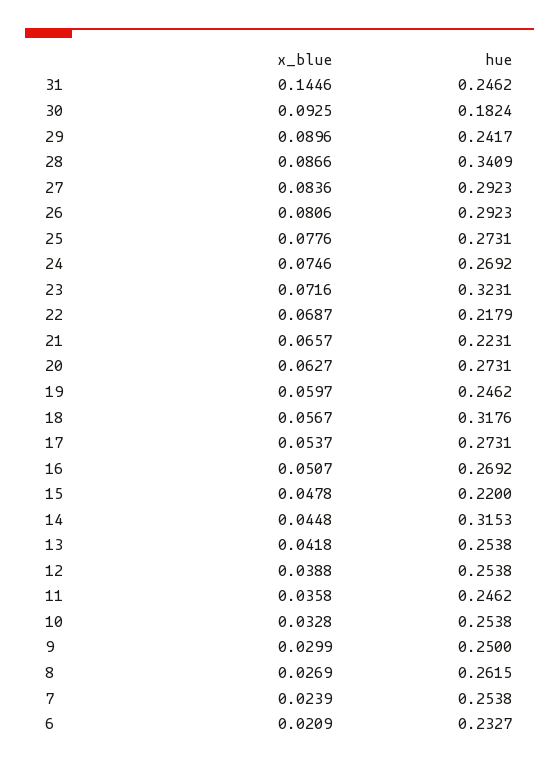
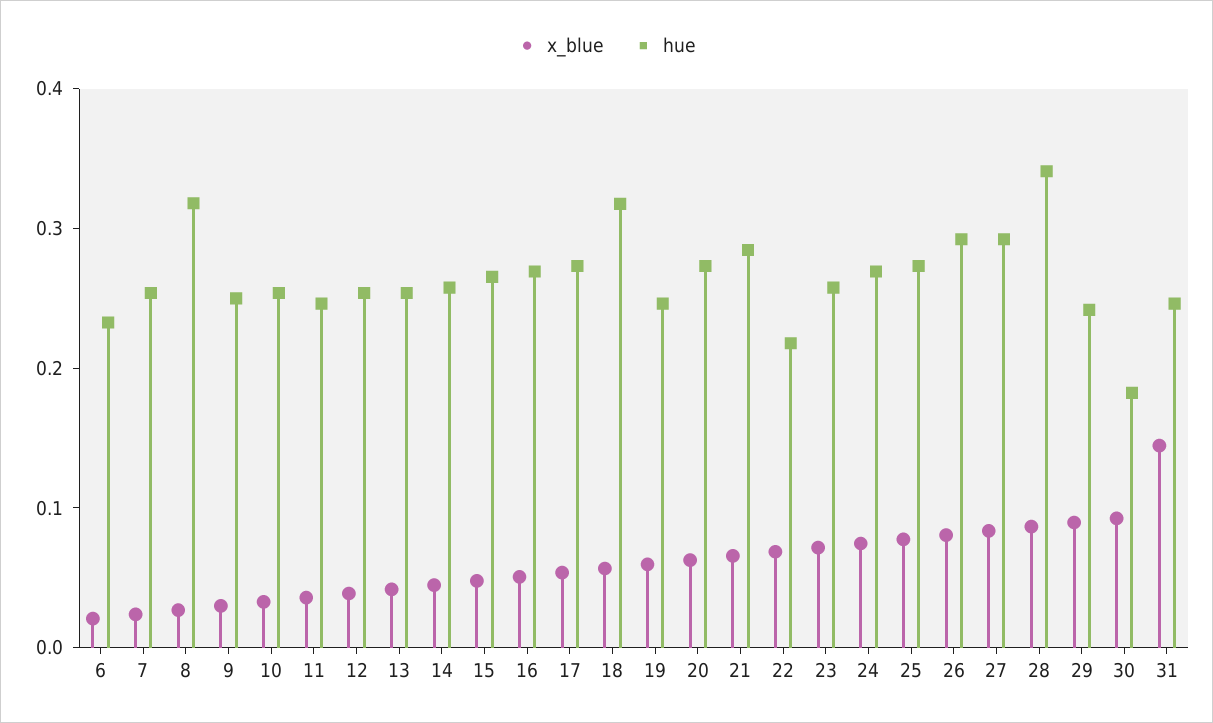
  {
    "x_blue": {
      "31": 0.1446,
      "30": 0.0925,
      "29": 0.0896,
      "28": 0.0866,
      "27": 0.0836,
      "26": 0.0806,
      "25": 0.0776,
      "24": 0.0746,
      "23": 0.0716,
      "22": 0.0687,
      "21": 0.0657,
      "20": 0.0627,
      "19": 0.0597,
      "18": 0.0567,
      "17": 0.0537,
      "16": 0.0507,
      "15": 0.0478,
      "14": 0.0448,
      "13": 0.0418,
      "12": 0.0388,
      "11": 0.0358,
      "10": 0.0328,
      "9": 0.0299,
      "8": 0.0269,
      "7": 0.0239,
      "6": 0.0209
    },
    "hue": {
      "31": 0.2462,
      "30": 0.1824,
      "29": 0.2417,
      "28": 0.3409,
      "27": 0.2923,
      "26": 0.2923,
      "25": 0.2731,
      "24": 0.2692,
-     "23": 0.3231,
+     "23": 0.26,
      "22": 0.2179,
-     "21": 0.2231,
+     "21": 0.28,
      "20": 0.2731,
      "19": 0.2462,
      "18": 0.3176,
      "17": 0.2731,
      "16": 0.2692,
-     "15": 0.22,
+     "15": 0.26,
-     "14": 0.3153,
+     "14": 0.26,
      "13": 0.2538,
      "12": 0.2538,
      "11": 0.2462,
      "10": 0.2538,
      "9": 0.25,
-     "8": 0.2615,
+     "8": 0.32,
      "7": 0.2538,
      "6": 0.2327
    }
  }

